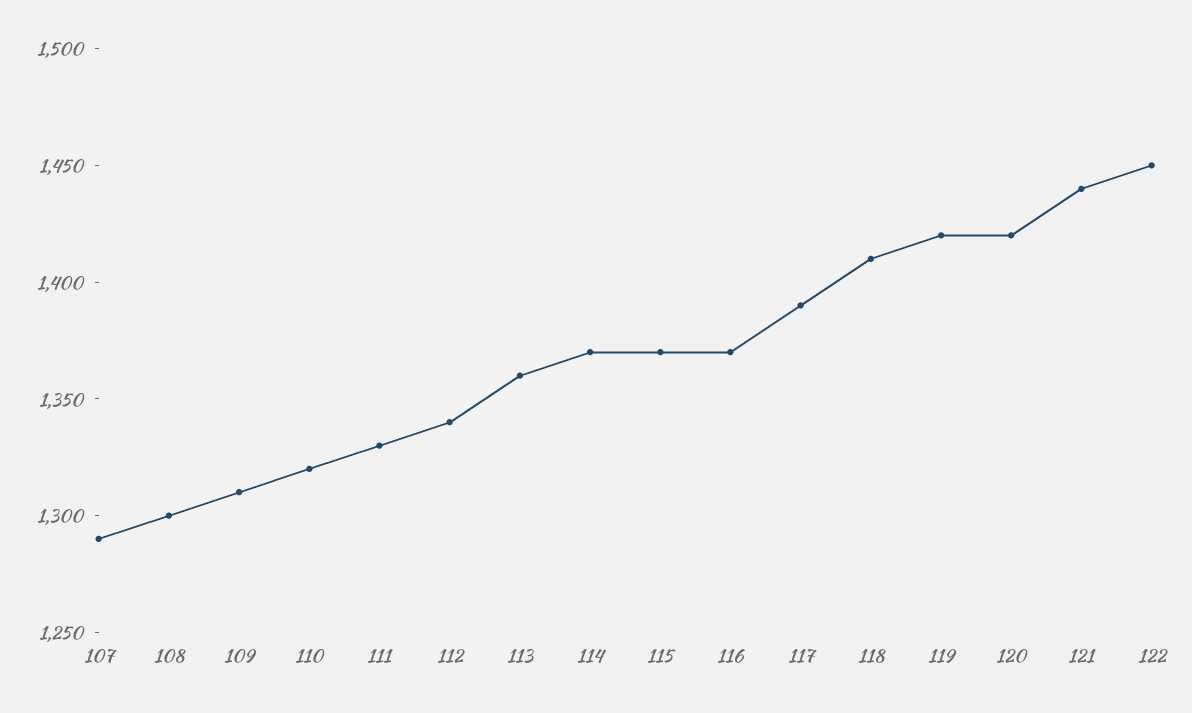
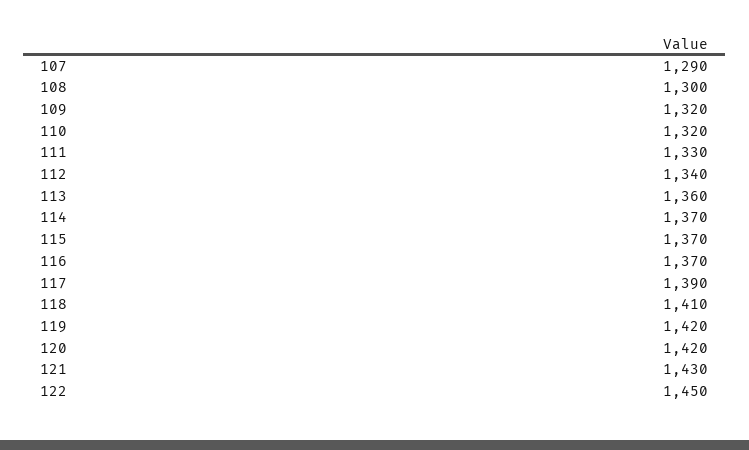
  {
    "107": 1290,
    "108": 1300,
-   "109": 1310,
+   "109": 1320,
    "110": 1320,
    "111": 1330,
    "112": 1340,
    "113": 1360,
    "114": 1370,
    "115": 1370,
    "116": 1370,
    "117": 1390,
    "118": 1410,
    "119": 1420,
    "120": 1420,
-   "121": 1440,
+   "121": 1430,
    "122": 1450
  }

